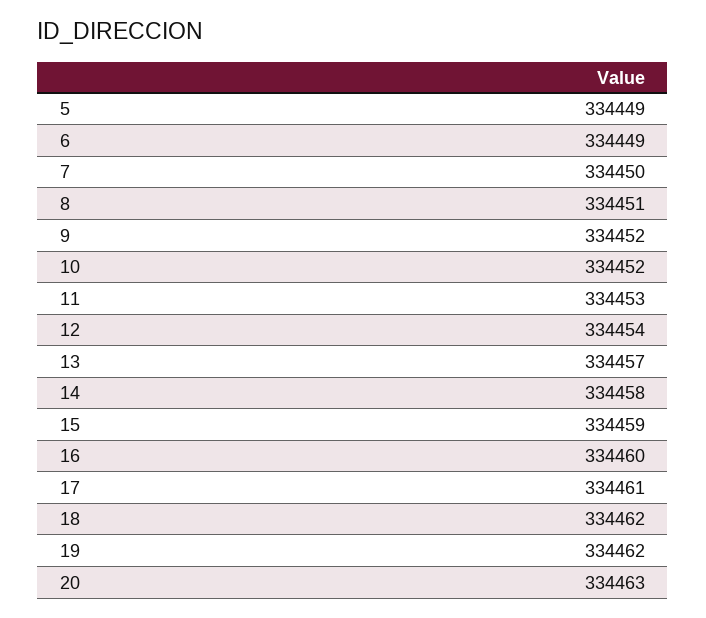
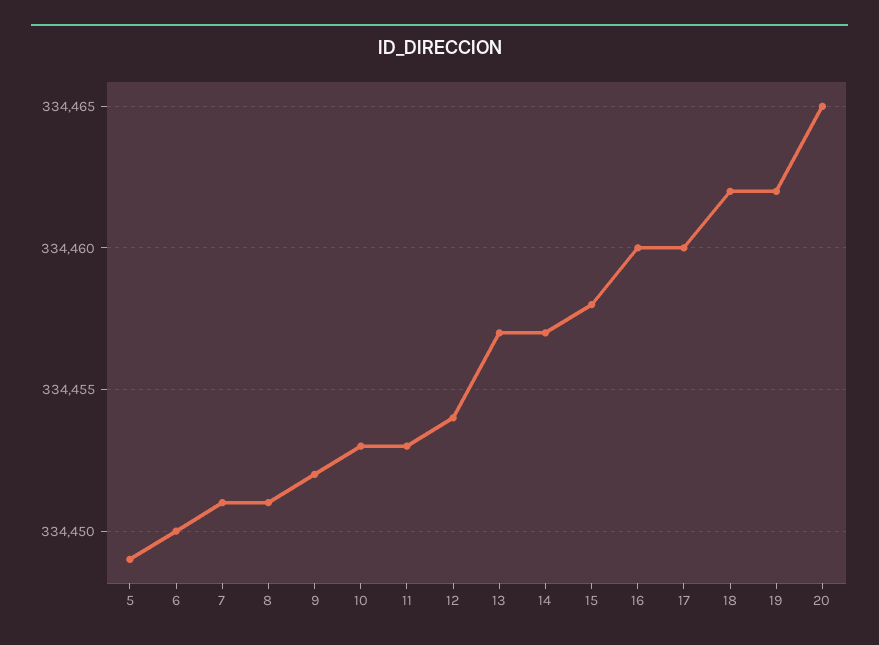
  {
    "5": 334449,
-   "6": 334449,
+   "6": 334450,
-   "7": 334450,
+   "7": 334451,
    "8": 334451,
    "9": 334452,
-   "10": 334452,
+   "10": 334453,
    "11": 334453,
    "12": 334454,
    "13": 334457,
-   "14": 334458,
+   "14": 334457,
-   "15": 334459,
+   "15": 334458,
    "16": 334460,
-   "17": 334461,
+   "17": 334460,
    "18": 334462,
    "19": 334462,
-   "20": 334463
+   "20": 334465
  }

